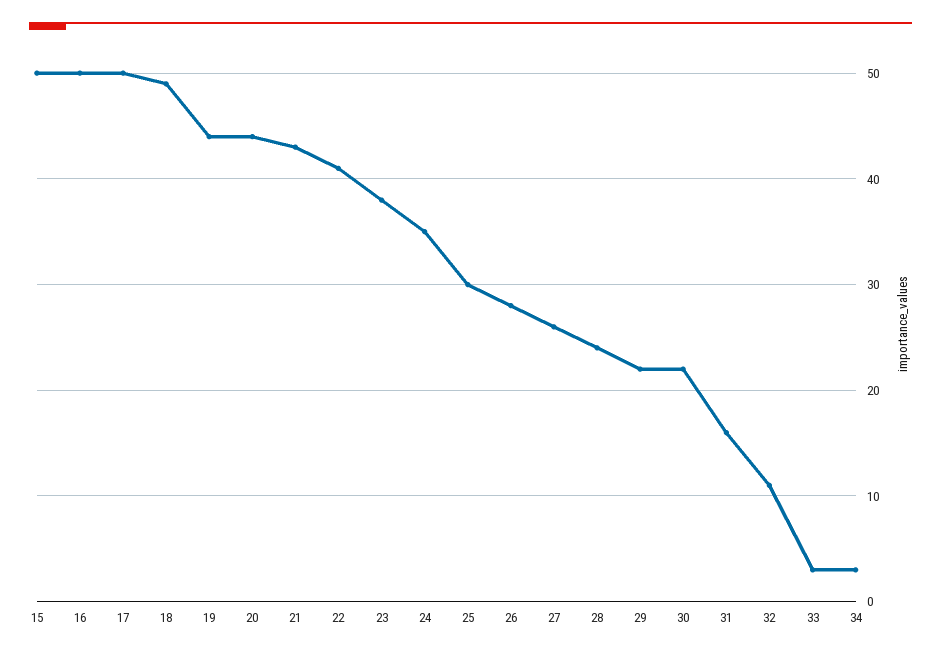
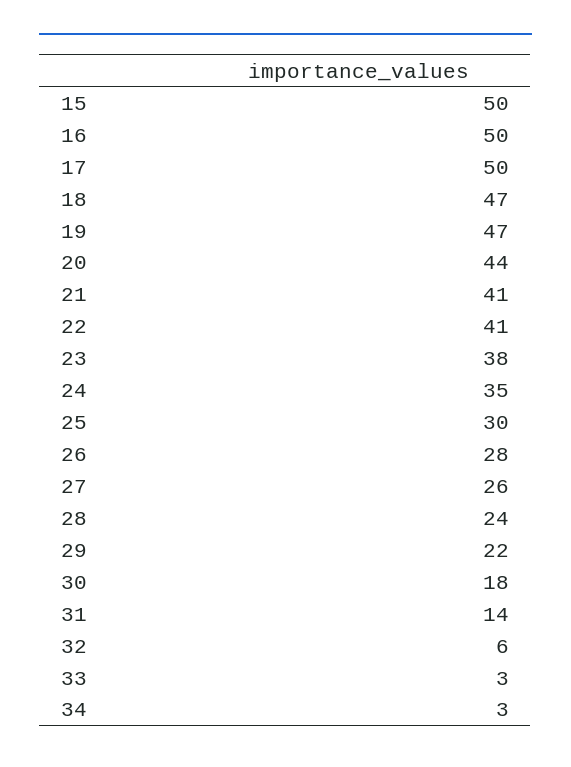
  {
    "15": 50,
    "16": 50,
    "17": 50,
-   "18": 49,
+   "18": 47,
-   "19": 44,
+   "19": 47,
    "20": 44,
-   "21": 43,
+   "21": 41,
    "22": 41,
    "23": 38,
    "24": 35,
    "25": 30,
    "26": 28,
    "27": 26,
    "28": 24,
    "29": 22,
-   "30": 22,
+   "30": 18,
-   "31": 16,
+   "31": 14,
-   "32": 11,
+   "32": 6,
    "33": 3,
    "34": 3
  }

